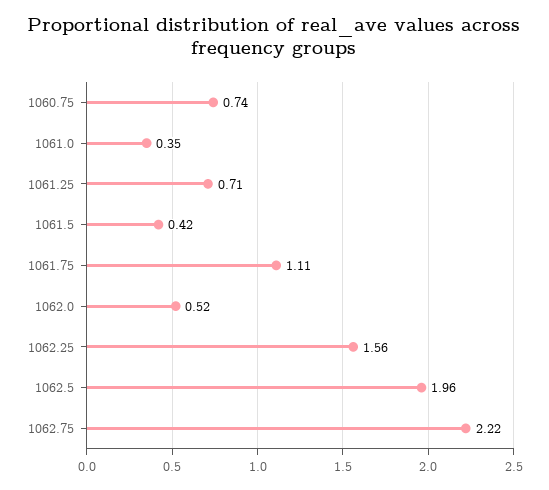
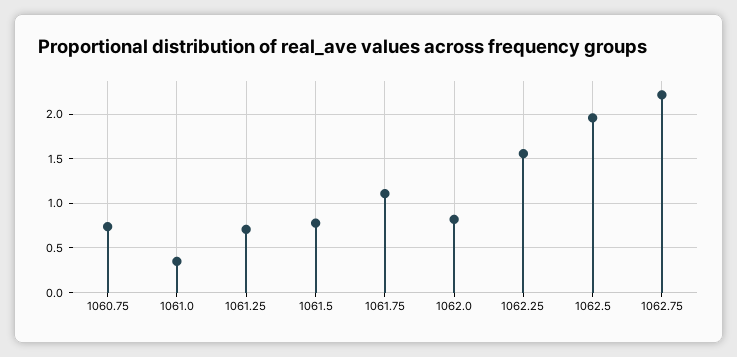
  {
    "1060.75": 0.74,
    "1061.0": 0.35,
    "1061.25": 0.71,
-   "1061.5": 0.42,
+   "1061.5": 0.8,
    "1061.75": 1.11,
-   "1062.0": 0.52,
+   "1062.0": 0.8,
    "1062.25": 1.56,
    "1062.5": 1.96,
    "1062.75": 2.22
  }

